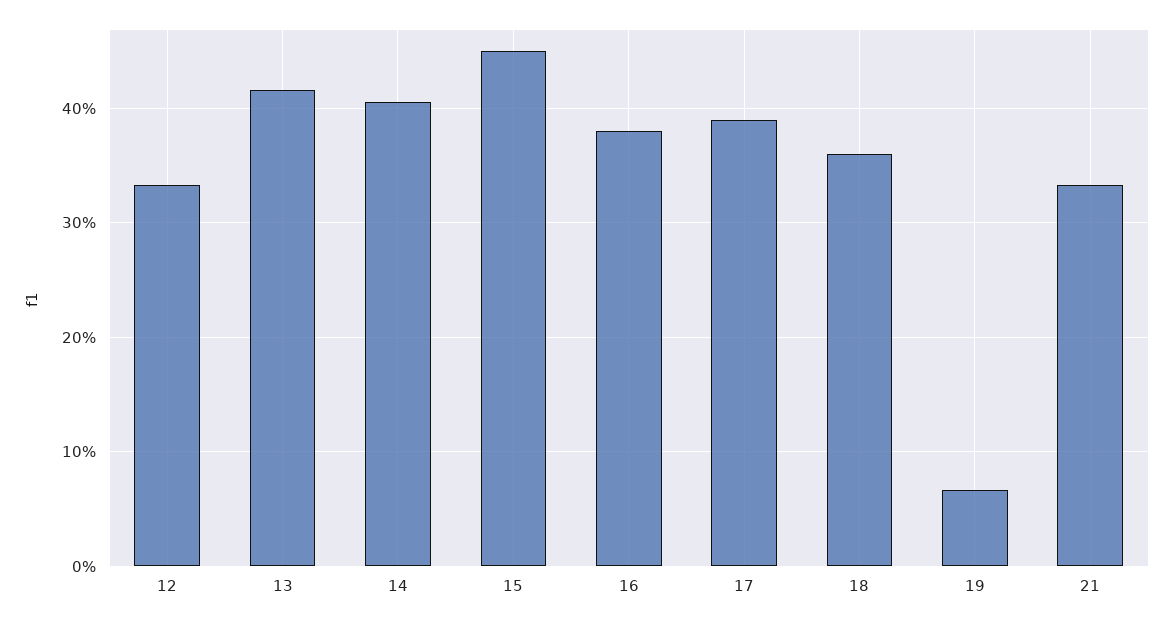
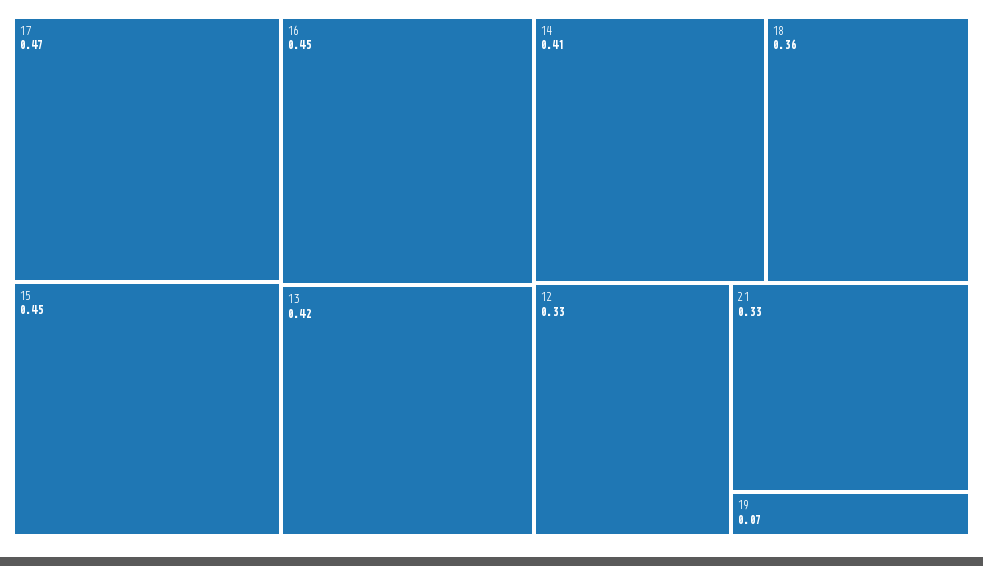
  {
    "12": 0.33,
    "13": 0.42,
    "14": 0.41,
    "15": 0.45,
-   "16": 0.38,
+   "16": 0.45,
-   "17": 0.39,
+   "17": 0.47,
    "18": 0.36,
    "19": 0.07,
    "21": 0.33
  }

